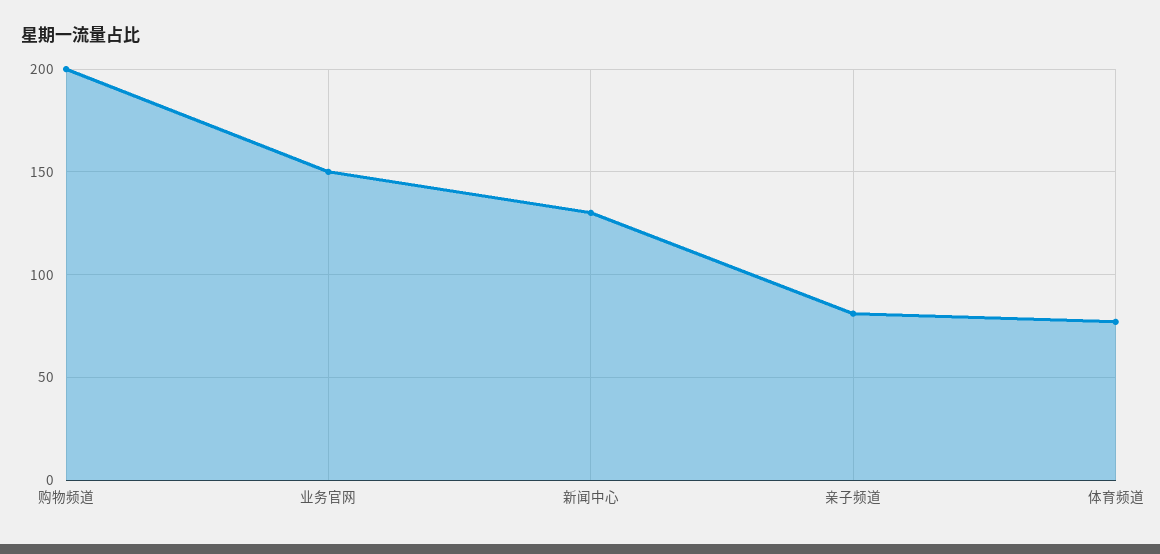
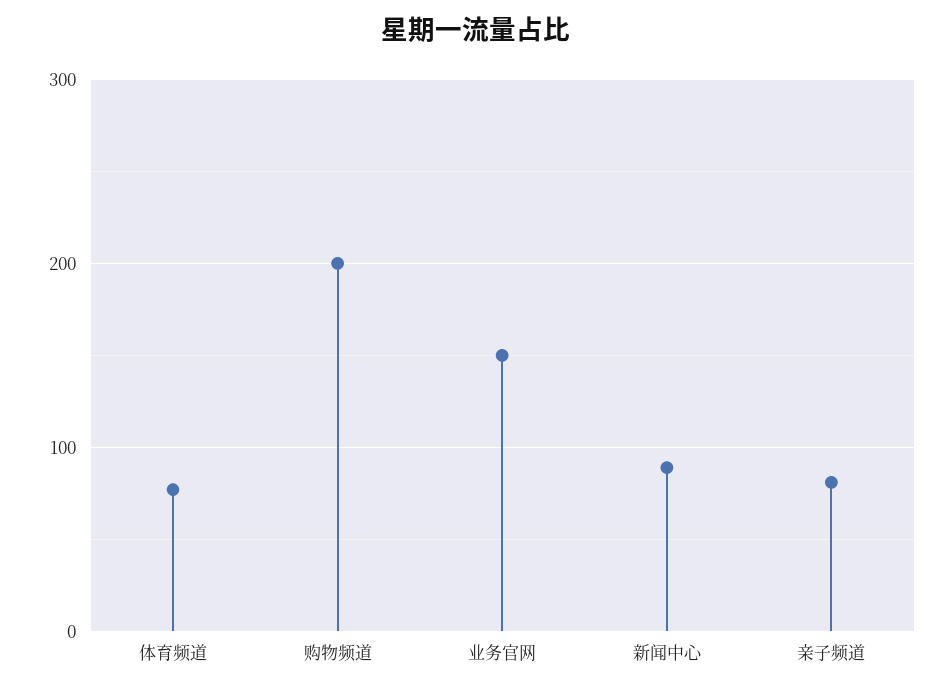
  {
    "购物频道": 200,
    "业务官网": 150,
-   "新闻中心": 130,
+   "新闻中心": 90,
    "亲子频道": 80,
    "体育频道": 75
  }

